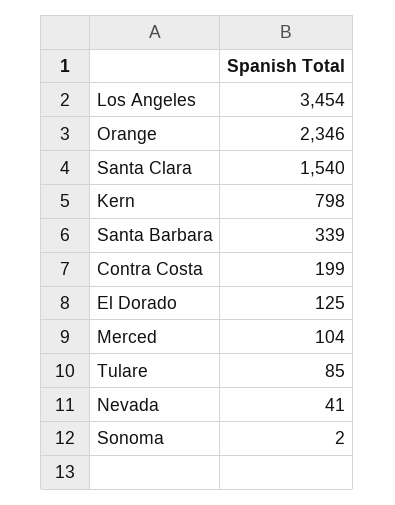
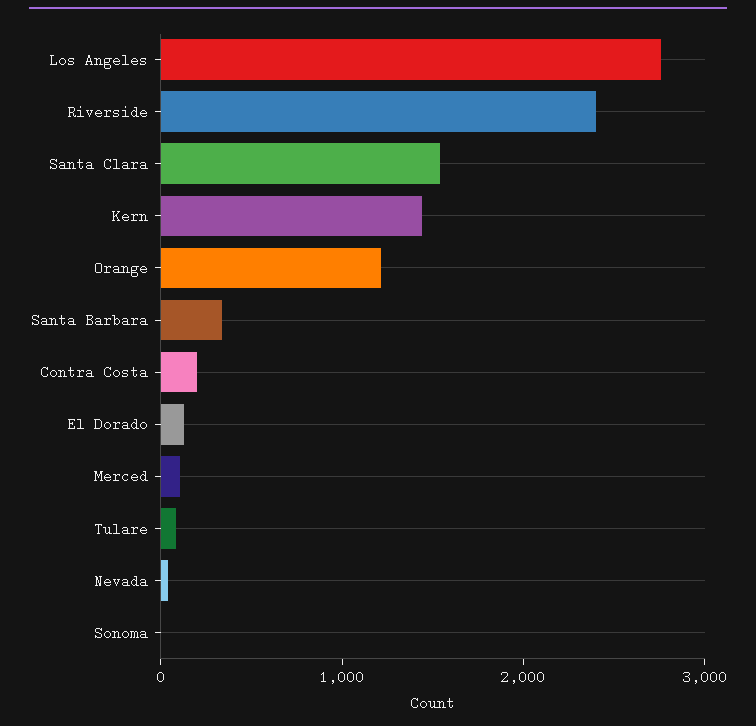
  {
-   "Los Angeles": 3454,
+   "Los Angeles": 2800,
-   "Orange": 2346,
+   "Orange": 1200,
    "Santa Clara": 1540,
-   "Kern": 798,
+   "Kern": 1400,
    "Santa Barbara": 339,
    "Contra Costa": 199,
    "El Dorado": 125,
    "Merced": 104,
    "Tulare": 85,
    "Nevada": 41,
-   "Sonoma": 2
+   "Sonoma": 2,
+   "Riverside": 2400
  }

